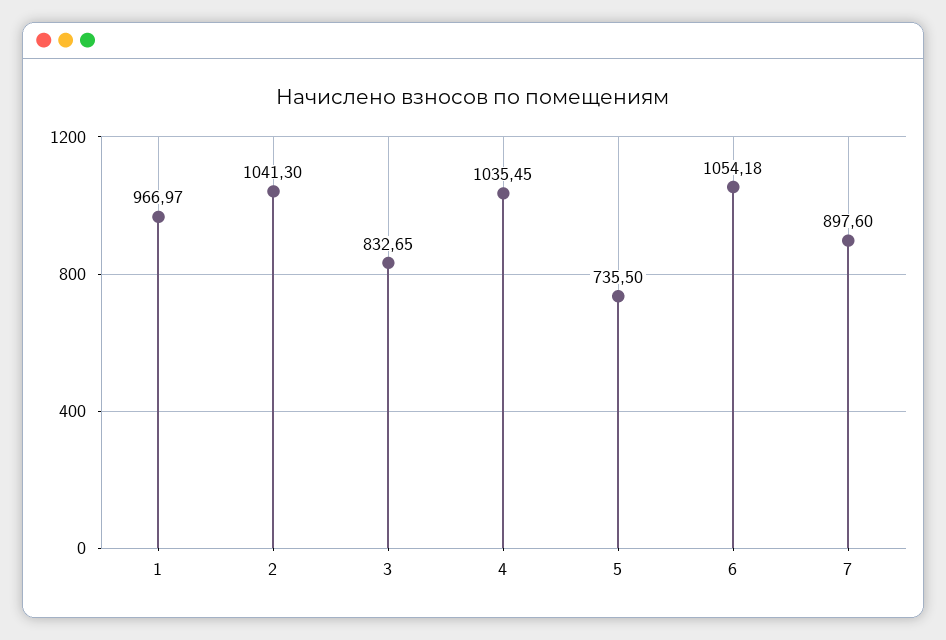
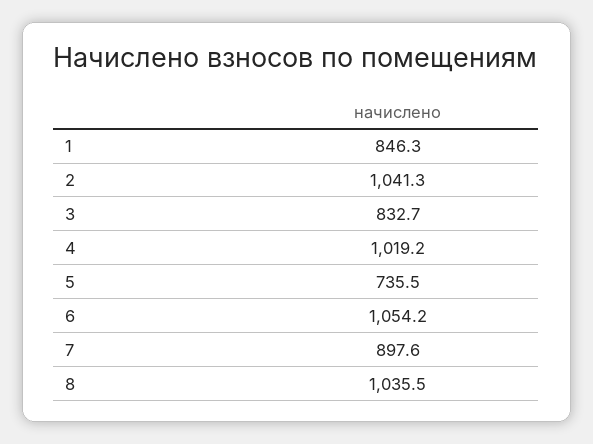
  {
-   "1": 966.97,
+   "1": 846.3,
    "2": 1041.3,
    "3": 832.65,
-   "4": 1035.45,
+   "4": 1019.2,
    "5": 735.5,
    "6": 1054.18,
-   "7": 897.6
+   "7": 897.6,
+   "8": 1035.5
  }

